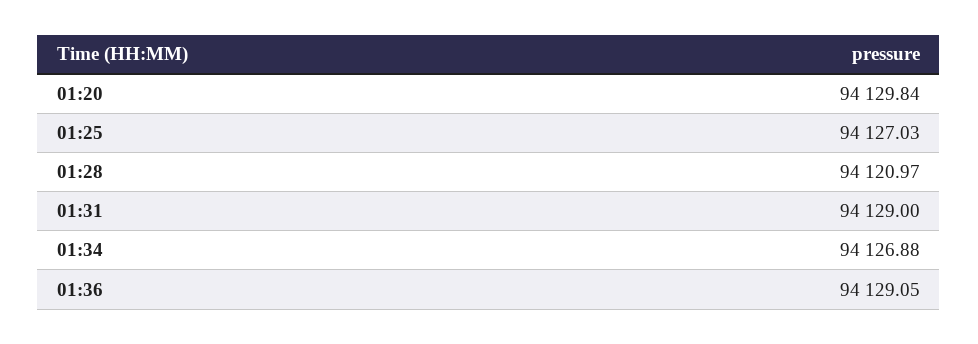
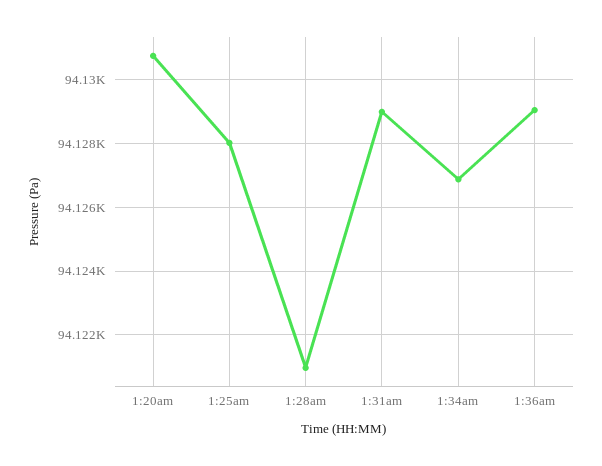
  {
-   "01:20": 94129.84,
+   "01:20": 94130.8,
-   "01:25": 94127.03,
+   "01:25": 94128,
    "01:28": 94120.97,
    "01:31": 94129,
    "01:34": 94126.88,
    "01:36": 94129.05
  }

